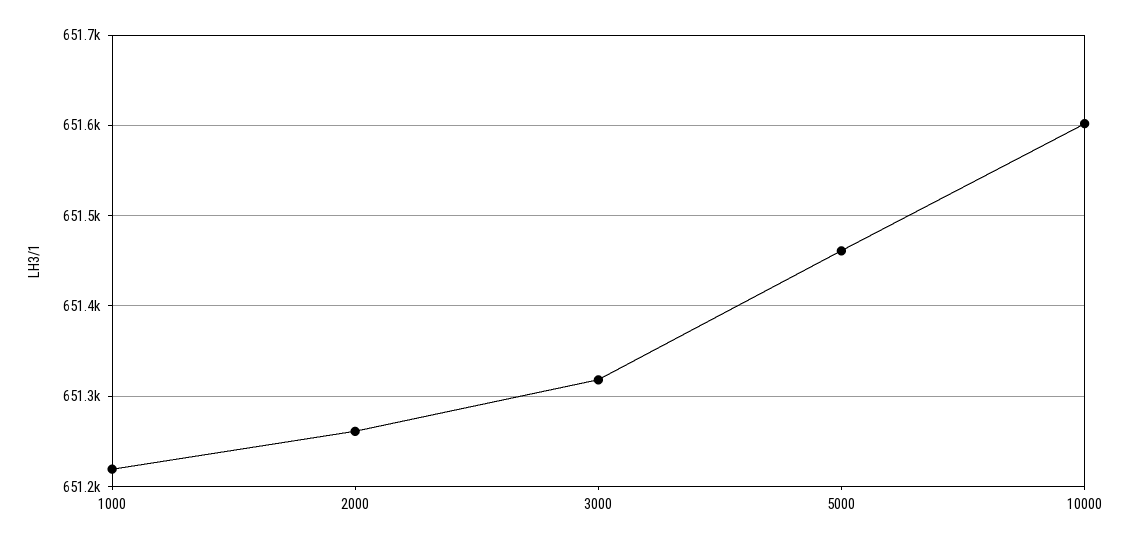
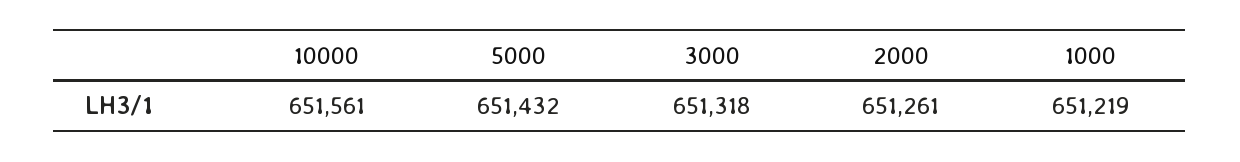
  {
    "1000": 651219,
    "2000": 651261,
    "3000": 651318,
-   "5000": 651460,
+   "5000": 651432,
-   "10000": 651600
+   "10000": 651561
  }

